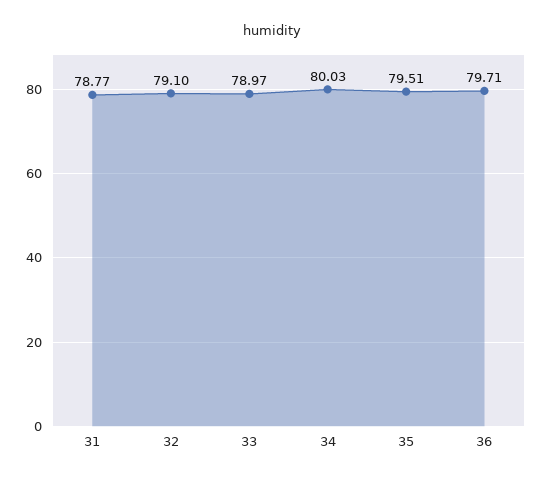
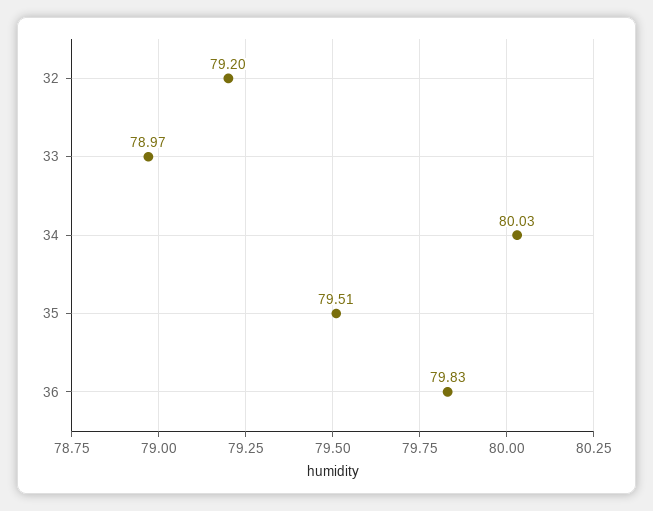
  {
-   "31": 78.77,
-   "32": 79.1,
+   "32": 79.2,
    "33": 78.97,
    "34": 80.03,
    "35": 79.51,
-   "36": 79.71
+   "36": 79.83
  }

